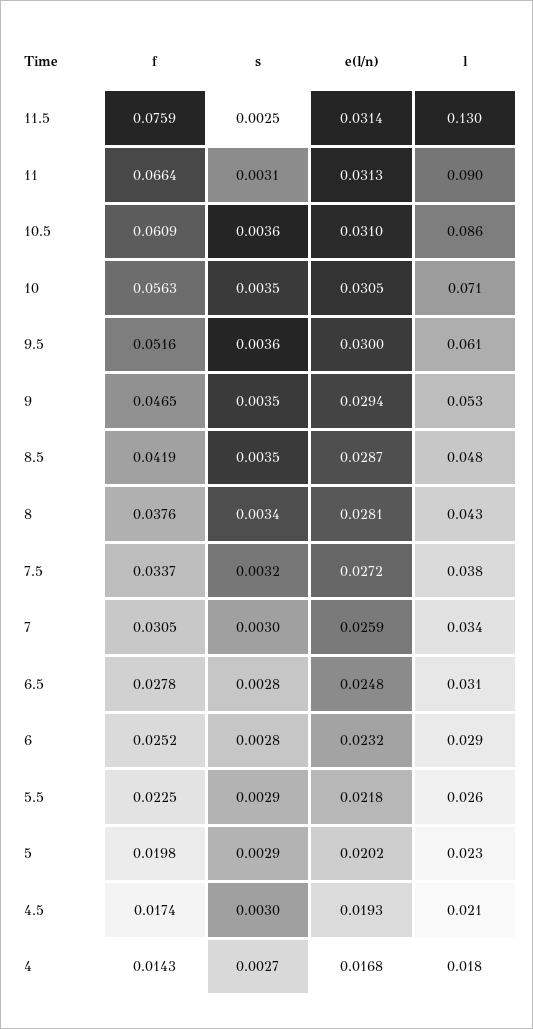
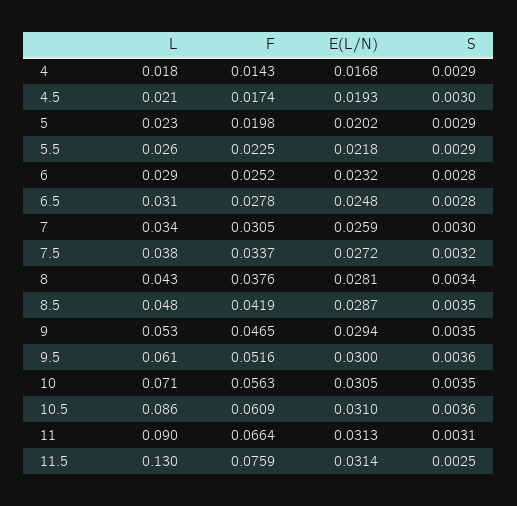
  {
    "f": {
      "11.5": 0.0759,
      "11": 0.0664,
      "10.5": 0.0609,
      "10": 0.0563,
      "9.5": 0.0516,
      "9": 0.0465,
      "8.5": 0.0419,
      "8": 0.0376,
      "7.5": 0.0337,
      "7": 0.0305,
      "6.5": 0.0278,
      "6": 0.0252,
      "5.5": 0.0225,
      "5": 0.0198,
      "4.5": 0.0174,
      "4": 0.0143
    },
    "s": {
      "11.5": 0.0025,
      "11": 0.0031,
      "10.5": 0.0036,
      "10": 0.0035,
      "9.5": 0.0036,
      "9": 0.0035,
      "8.5": 0.0035,
      "8": 0.0034,
      "7.5": 0.0032,
      "7": 0.003,
      "6.5": 0.0028,
      "6": 0.0028,
      "5.5": 0.0029,
      "5": 0.0029,
      "4.5": 0.003,
-     "4": 0.0027
+     "4": 0.0029
    },
    "e(l/n)": {
      "11.5": 0.0314,
      "11": 0.0313,
      "10.5": 0.031,
      "10": 0.0305,
      "9.5": 0.03,
      "9": 0.0294,
      "8.5": 0.0287,
      "8": 0.0281,
      "7.5": 0.0272,
      "7": 0.0259,
      "6.5": 0.0248,
      "6": 0.0232,
      "5.5": 0.0218,
      "5": 0.0202,
      "4.5": 0.0193,
      "4": 0.0168
    },
    "l": {
      "11.5": 0.13,
      "11": 0.09,
      "10.5": 0.086,
      "10": 0.071,
      "9.5": 0.061,
      "9": 0.053,
      "8.5": 0.048,
      "8": 0.043,
      "7.5": 0.038,
      "7": 0.034,
      "6.5": 0.031,
      "6": 0.029,
      "5.5": 0.026,
      "5": 0.023,
      "4.5": 0.021,
      "4": 0.018
    }
  }

